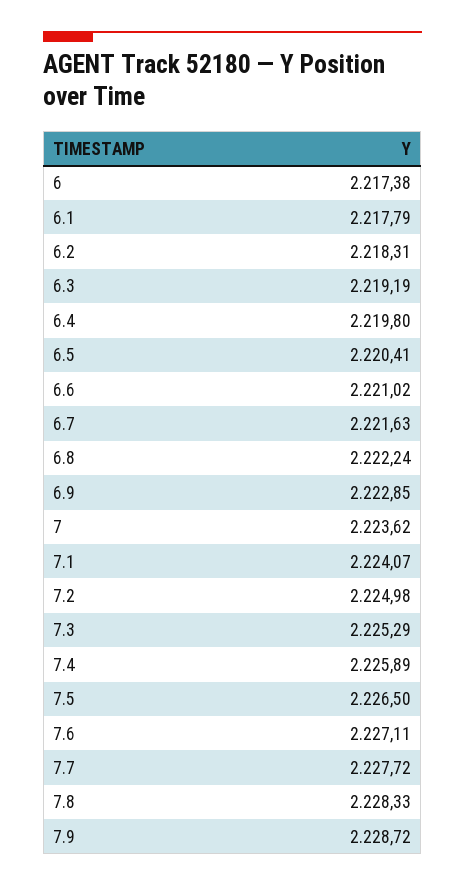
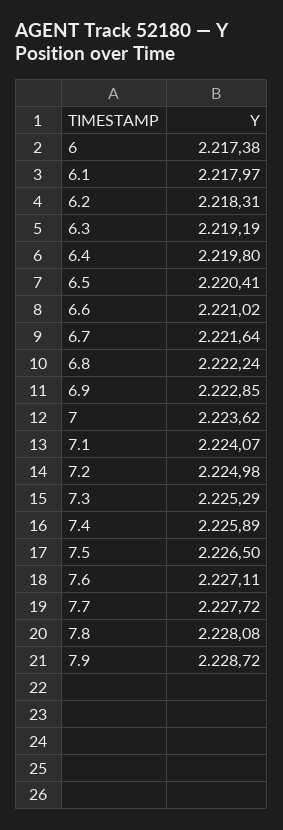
  {
    "6": 2217.38,
-   "6.1": 2217.79,
+   "6.1": 2217.97,
    "6.2": 2218.31,
    "6.3": 2219.19,
    "6.4": 2219.8,
    "6.5": 2220.41,
    "6.6": 2221.02,
-   "6.7": 2221.63,
+   "6.7": 2221.64,
    "6.8": 2222.24,
    "6.9": 2222.85,
    "7": 2223.62,
    "7.1": 2224.07,
    "7.2": 2224.98,
    "7.3": 2225.29,
    "7.4": 2225.89,
    "7.5": 2226.5,
    "7.6": 2227.11,
    "7.7": 2227.72,
-   "7.8": 2228.33,
+   "7.8": 2228.08,
    "7.9": 2228.72
  }

